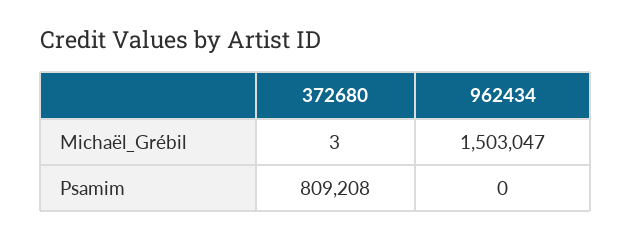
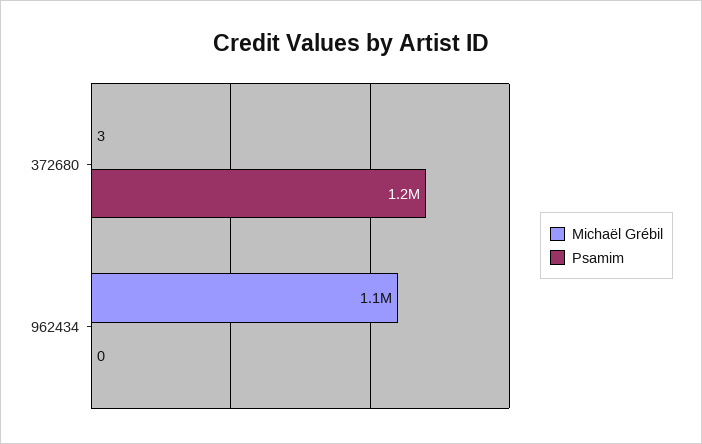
  {
    "Michaël_Grébil": {
      "372680": 3,
-     "962434": 1503047
+     "962434": 1100000
    },
    "Psamim": {
-     "372680": 809208,
+     "372680": 1200000,
      "962434": 0
    }
  }

